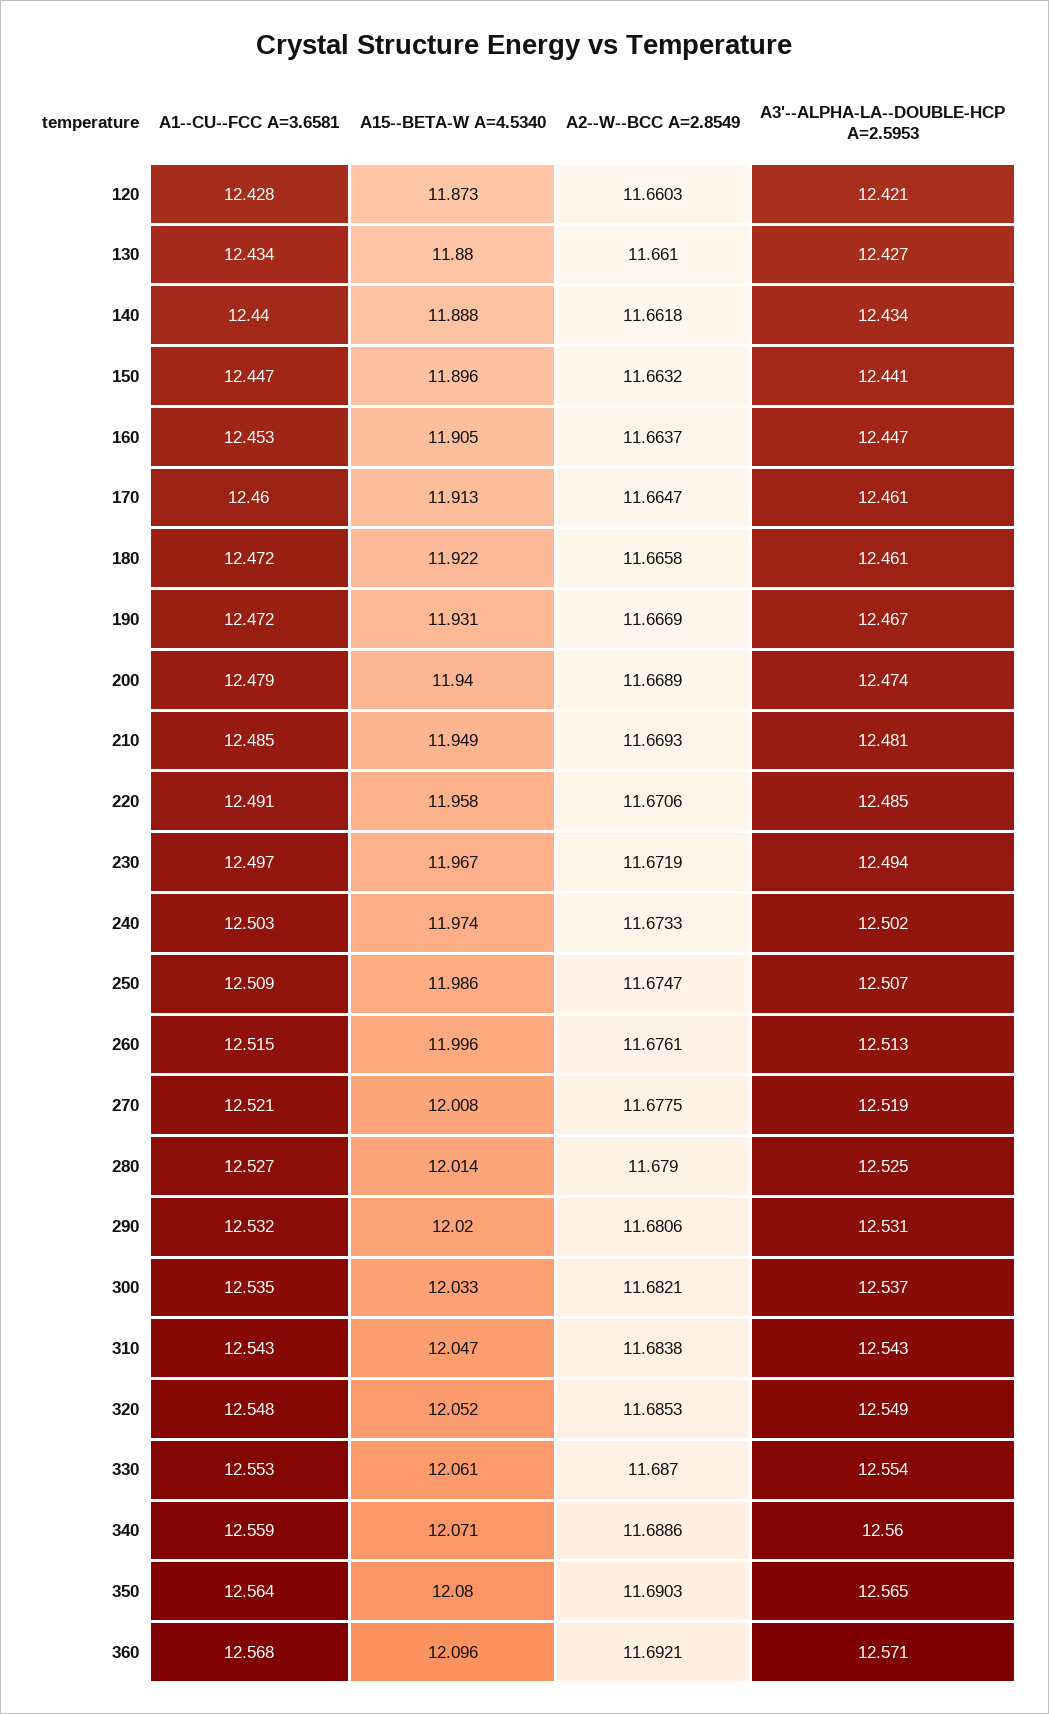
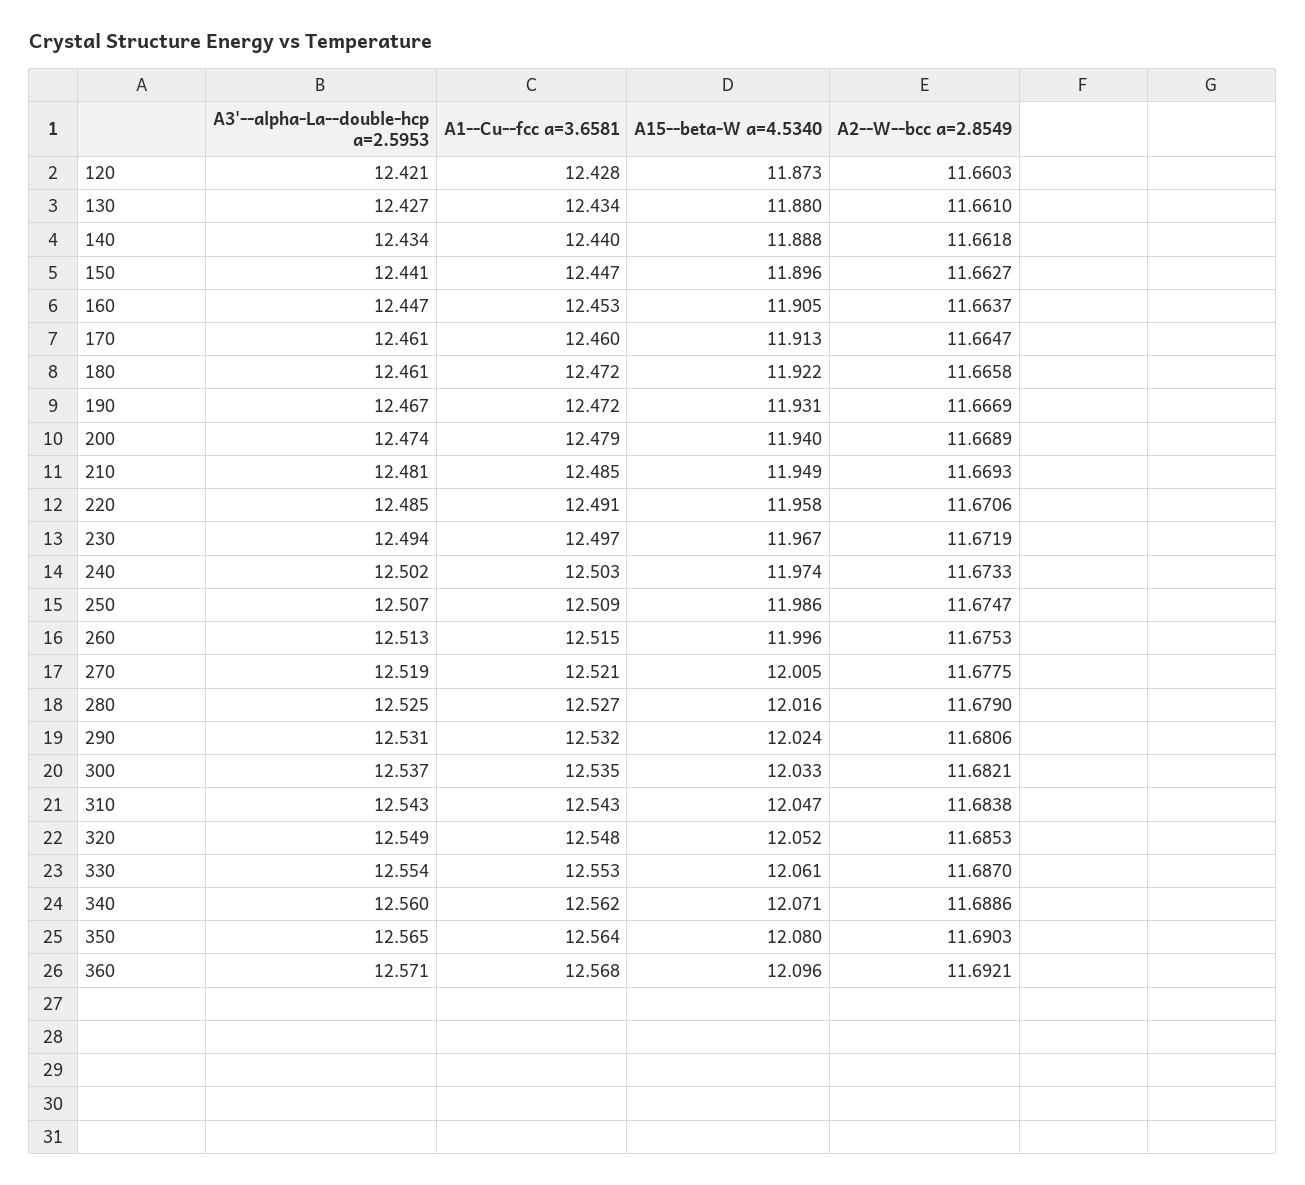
  {
    "A1--CU--FCC A=3.6581": {
      "120": 12.428,
      "130": 12.434,
      "140": 12.44,
      "150": 12.447,
      "160": 12.453,
      "170": 12.46,
      "180": 12.472,
      "190": 12.472,
      "200": 12.479,
      "210": 12.485,
      "220": 12.491,
      "230": 12.497,
      "240": 12.503,
      "250": 12.509,
      "260": 12.515,
      "270": 12.521,
      "280": 12.527,
      "290": 12.532,
      "300": 12.535,
      "310": 12.543,
      "320": 12.548,
      "330": 12.553,
-     "340": 12.559,
+     "340": 12.562,
      "350": 12.564,
      "360": 12.568
    },
    "A15--BETA-W A=4.5340": {
      "120": 11.873,
      "130": 11.88,
      "140": 11.888,
      "150": 11.896,
      "160": 11.905,
      "170": 11.913,
      "180": 11.922,
      "190": 11.931,
      "200": 11.94,
      "210": 11.949,
      "220": 11.958,
      "230": 11.967,
      "240": 11.974,
      "250": 11.986,
      "260": 11.996,
-     "270": 12.008,
+     "270": 12.005,
-     "280": 12.014,
+     "280": 12.016,
-     "290": 12.02,
+     "290": 12.024,
      "300": 12.033,
      "310": 12.047,
      "320": 12.052,
      "330": 12.061,
      "340": 12.071,
      "350": 12.08,
      "360": 12.096
    },
    "A2--W--BCC A=2.8549": {
      "120": 11.6603,
      "130": 11.661,
      "140": 11.6618,
-     "150": 11.6632,
+     "150": 11.6627,
      "160": 11.6637,
      "170": 11.6647,
      "180": 11.6658,
      "190": 11.6669,
      "200": 11.6689,
      "210": 11.6693,
      "220": 11.6706,
      "230": 11.6719,
      "240": 11.6733,
      "250": 11.6747,
-     "260": 11.6761,
+     "260": 11.6753,
      "270": 11.6775,
      "280": 11.679,
      "290": 11.6806,
      "300": 11.6821,
      "310": 11.6838,
      "320": 11.6853,
      "330": 11.687,
      "340": 11.6886,
      "350": 11.6903,
      "360": 11.6921
    },
    "A3'--ALPHA-LA--DOUBLE-HCP A=2.5953": {
      "120": 12.421,
      "130": 12.427,
      "140": 12.434,
      "150": 12.441,
      "160": 12.447,
      "170": 12.461,
      "180": 12.461,
      "190": 12.467,
      "200": 12.474,
      "210": 12.481,
      "220": 12.485,
      "230": 12.494,
      "240": 12.502,
      "250": 12.507,
      "260": 12.513,
      "270": 12.519,
      "280": 12.525,
      "290": 12.531,
      "300": 12.537,
      "310": 12.543,
      "320": 12.549,
      "330": 12.554,
      "340": 12.56,
      "350": 12.565,
      "360": 12.571
    }
  }

